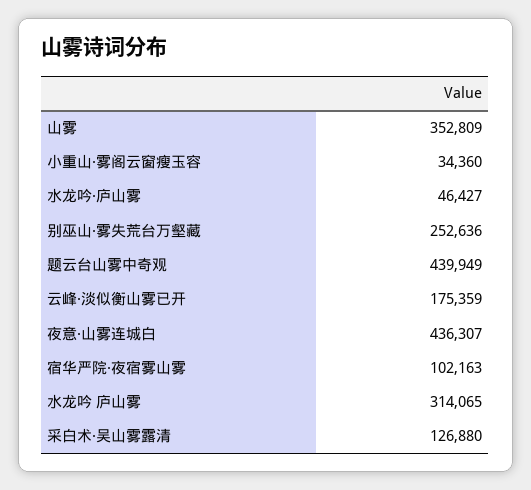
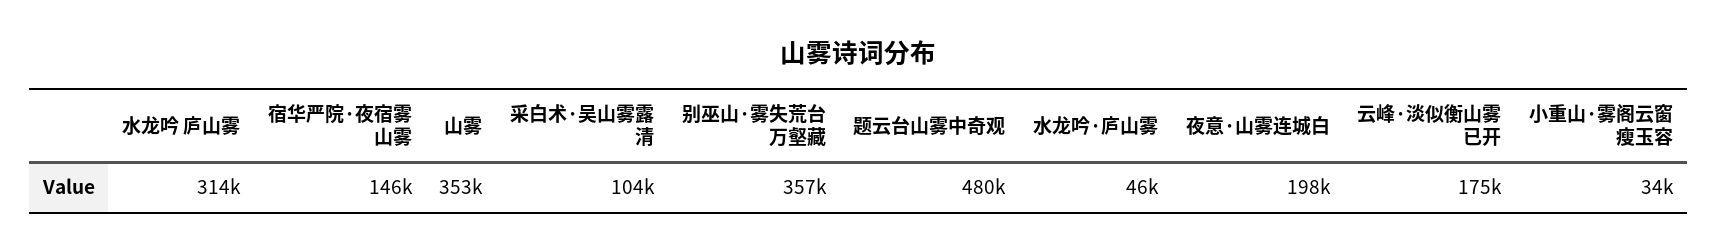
  {
    "山雾": 352809,
    "小重山·雾阁云窗瘦玉容": 34360,
    "水龙吟·庐山雾": 46427,
-   "别巫山·雾失荒台万壑藏": 252636,
+   "别巫山·雾失荒台万壑藏": 357000,
-   "题云台山雾中奇观": 439949,
+   "题云台山雾中奇观": 480000,
    "云峰·淡似衡山雾已开": 175359,
-   "夜意·山雾连城白": 436307,
+   "夜意·山雾连城白": 198000,
-   "宿华严院·夜宿雾山雾": 102163,
+   "宿华严院·夜宿雾山雾": 146000,
    "水龙吟 庐山雾": 314065,
-   "采白术·吴山雾露清": 126880
+   "采白术·吴山雾露清": 104000
  }

